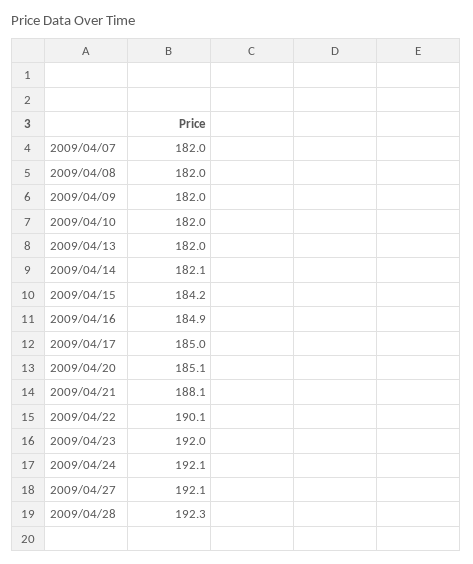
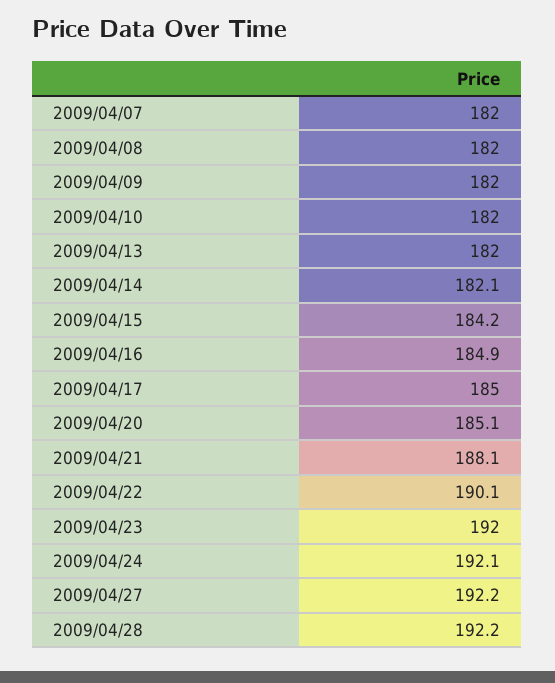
  {
    "2009/04/07": 182,
    "2009/04/08": 182,
    "2009/04/09": 182,
    "2009/04/10": 182,
    "2009/04/13": 182,
    "2009/04/14": 182.1,
    "2009/04/15": 184.2,
    "2009/04/16": 184.9,
    "2009/04/17": 185,
    "2009/04/20": 185.1,
    "2009/04/21": 188.1,
    "2009/04/22": 190.1,
    "2009/04/23": 192,
    "2009/04/24": 192.1,
-   "2009/04/27": 192.1,
+   "2009/04/27": 192.2,
-   "2009/04/28": 192.3
+   "2009/04/28": 192.2
  }

